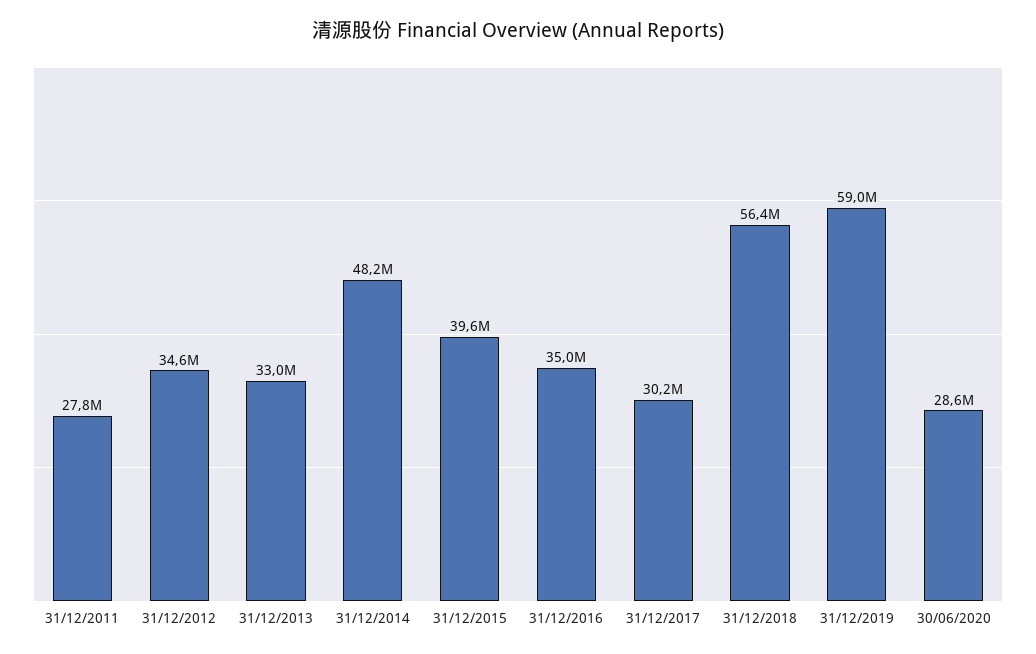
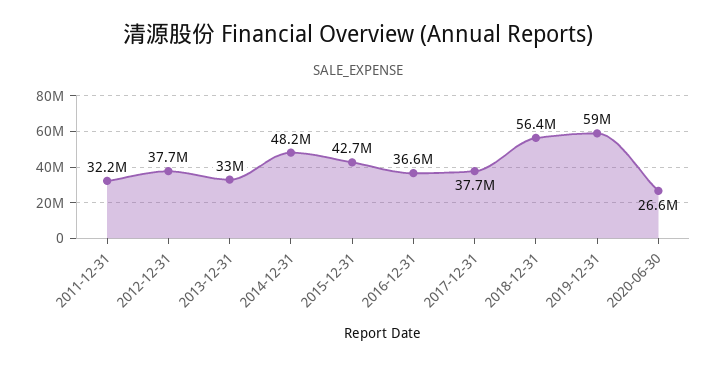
  {
-   "31/12/2011": 27800000,
+   "31/12/2011": 32200000,
-   "31/12/2012": 34600000,
+   "31/12/2012": 37700000,
    "31/12/2013": 33000000,
    "31/12/2014": 48200000,
-   "31/12/2015": 39600000,
+   "31/12/2015": 42700000,
-   "31/12/2016": 35000000,
+   "31/12/2016": 36600000,
-   "31/12/2017": 30200000,
+   "31/12/2017": 37700000,
    "31/12/2018": 56400000,
    "31/12/2019": 59000000,
-   "30/06/2020": 28600000
+   "30/06/2020": 26600000
  }

